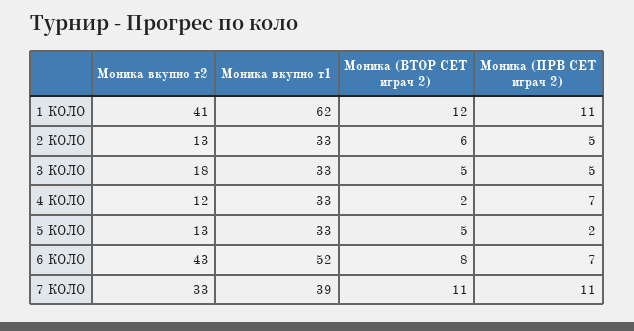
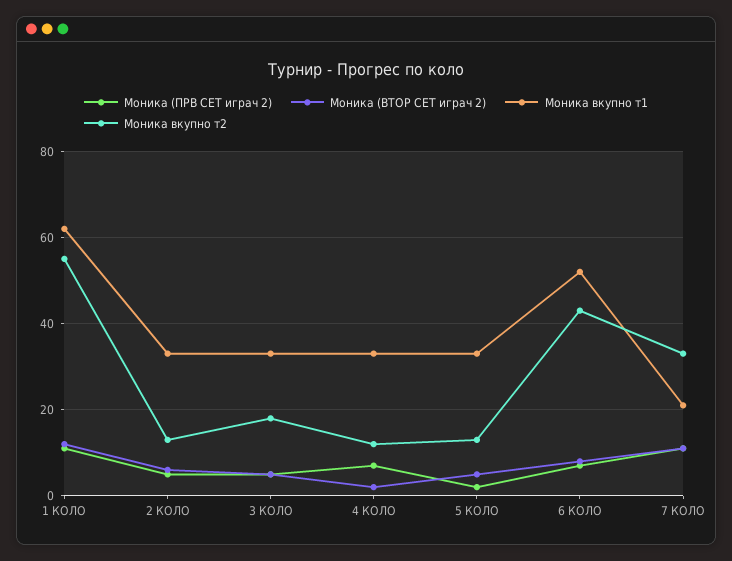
  {
    "Моника вкупно т2": {
-     "1 КОЛО": 41,
+     "1 КОЛО": 55,
      "2 КОЛО": 13,
      "3 КОЛО": 18,
      "4 КОЛО": 12,
      "5 КОЛО": 13,
      "6 КОЛО": 43,
      "7 КОЛО": 33
    },
    "Моника вкупно т1": {
      "1 КОЛО": 62,
      "2 КОЛО": 33,
      "3 КОЛО": 33,
      "4 КОЛО": 33,
      "5 КОЛО": 33,
      "6 КОЛО": 52,
-     "7 КОЛО": 39
+     "7 КОЛО": 20
    },
    "Моника (ВТОР СЕТ играч 2)": {
      "1 КОЛО": 12,
      "2 КОЛО": 6,
      "3 КОЛО": 5,
      "4 КОЛО": 2,
      "5 КОЛО": 5,
      "6 КОЛО": 8,
      "7 КОЛО": 11
    },
    "Моника (ПРВ СЕТ играч 2)": {
      "1 КОЛО": 11,
      "2 КОЛО": 5,
      "3 КОЛО": 5,
      "4 КОЛО": 7,
      "5 КОЛО": 2,
      "6 КОЛО": 7,
      "7 КОЛО": 11
    }
  }

